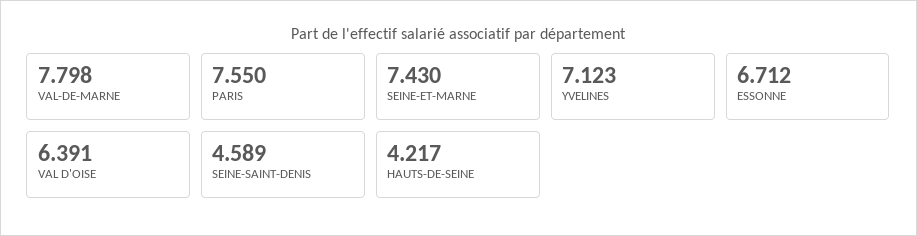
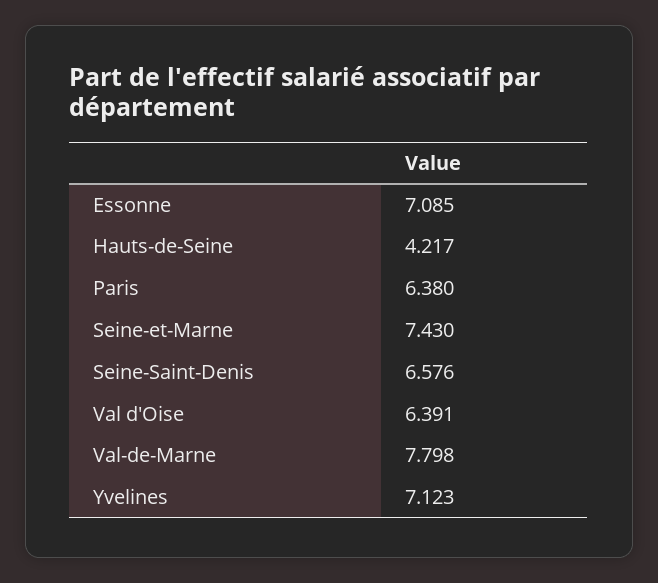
  {
    "VAL-DE-MARNE": 7.798,
-   "PARIS": 7.55,
+   "PARIS": 6.38,
    "SEINE-ET-MARNE": 7.43,
    "YVELINES": 7.123,
-   "ESSONNE": 6.712,
+   "ESSONNE": 7.085,
    "VAL D'OISE": 6.391,
-   "SEINE-SAINT-DENIS": 4.589,
+   "SEINE-SAINT-DENIS": 6.576,
    "HAUTS-DE-SEINE": 4.217
  }

